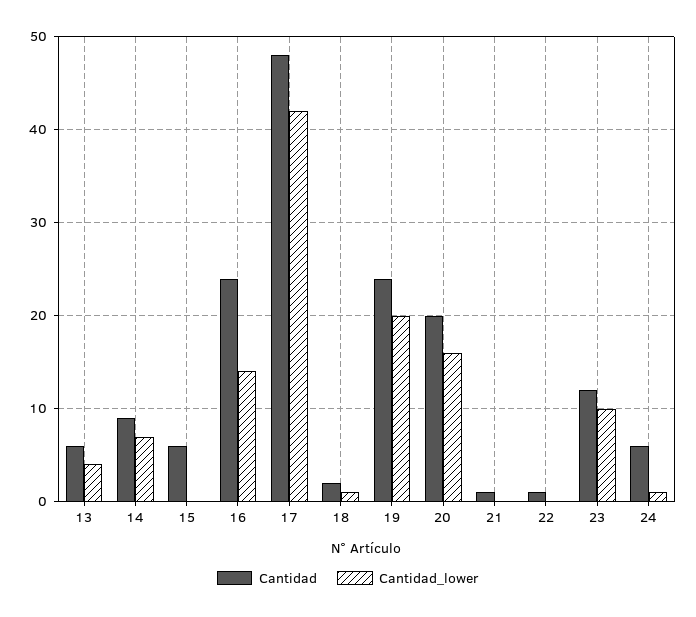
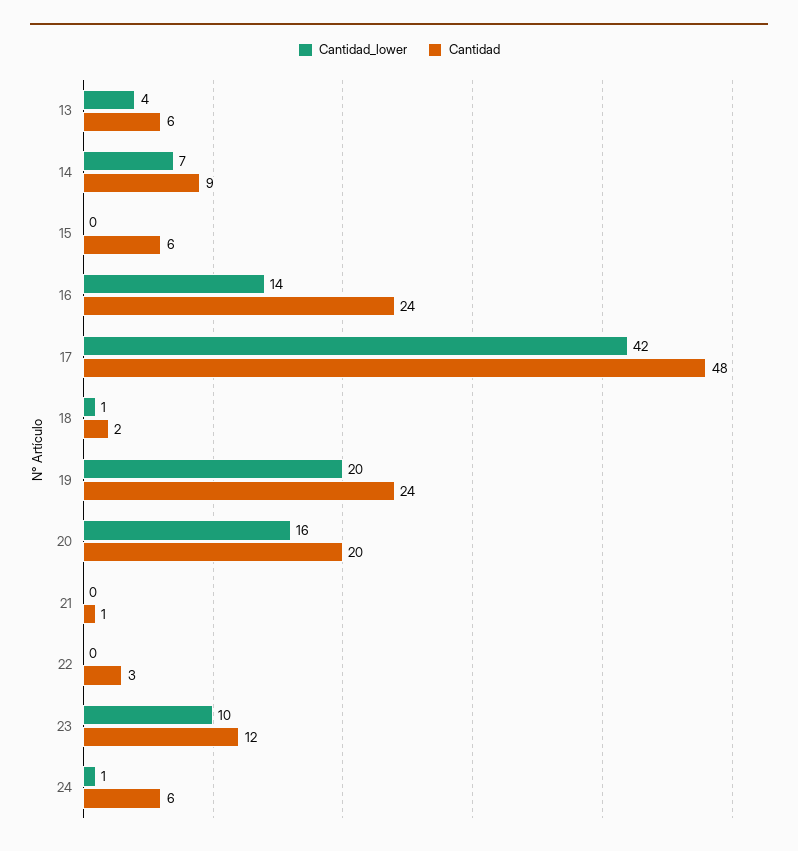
  {
    "Cantidad": {
      "13": 6,
      "14": 9,
      "15": 6,
      "16": 24,
      "17": 48,
      "18": 2,
      "19": 24,
      "20": 20,
      "21": 1,
-     "22": 1,
+     "22": 3,
      "23": 12,
      "24": 6
    },
    "Cantidad_lower": {
      "13": 4,
      "14": 7,
      "15": 0,
      "16": 14,
      "17": 42,
      "18": 1,
      "19": 20,
      "20": 16,
      "21": 0,
      "22": 0,
      "23": 10,
      "24": 1
    }
  }

